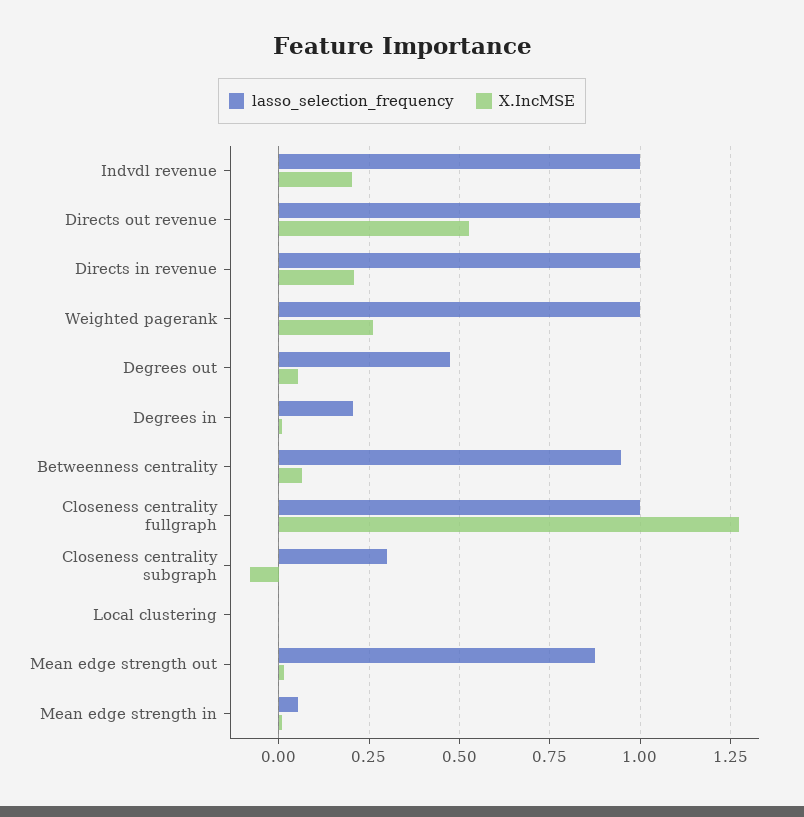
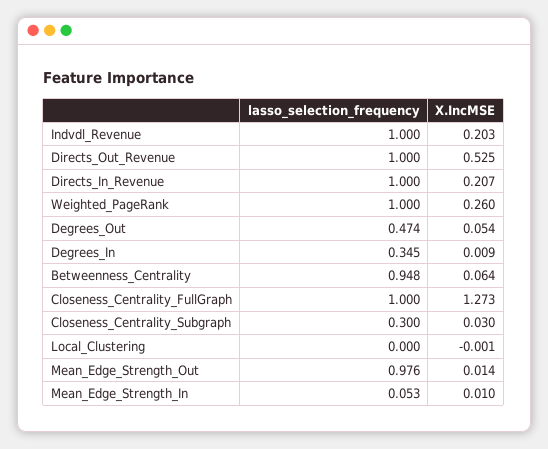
  {
    "lasso_selection_frequency": {
      "Indvdl revenue": 1,
      "Directs out revenue": 1,
      "Directs in revenue": 1,
      "Weighted pagerank": 1,
      "Degrees out": 0.474,
-     "Degrees in": 0.2,
+     "Degrees in": 0.345,
      "Betweenness centrality": 0.948,
      "Closeness centrality fullgraph": 1,
      "Closeness centrality subgraph": 0.3,
      "Local clustering": 0,
-     "Mean edge strength out": 0.875,
+     "Mean edge strength out": 0.976,
      "Mean edge strength in": 0.053
    },
    "X.IncMSE": {
      "Indvdl revenue": 0.203,
      "Directs out revenue": 0.525,
      "Directs in revenue": 0.207,
      "Weighted pagerank": 0.26,
      "Degrees out": 0.054,
      "Degrees in": 0.009,
      "Betweenness centrality": 0.064,
      "Closeness centrality fullgraph": 1.273,
-     "Closeness centrality subgraph": -0.075,
+     "Closeness centrality subgraph": 0.03,
      "Local clustering": -0.001,
      "Mean edge strength out": 0.014,
      "Mean edge strength in": 0.01
    }
  }

